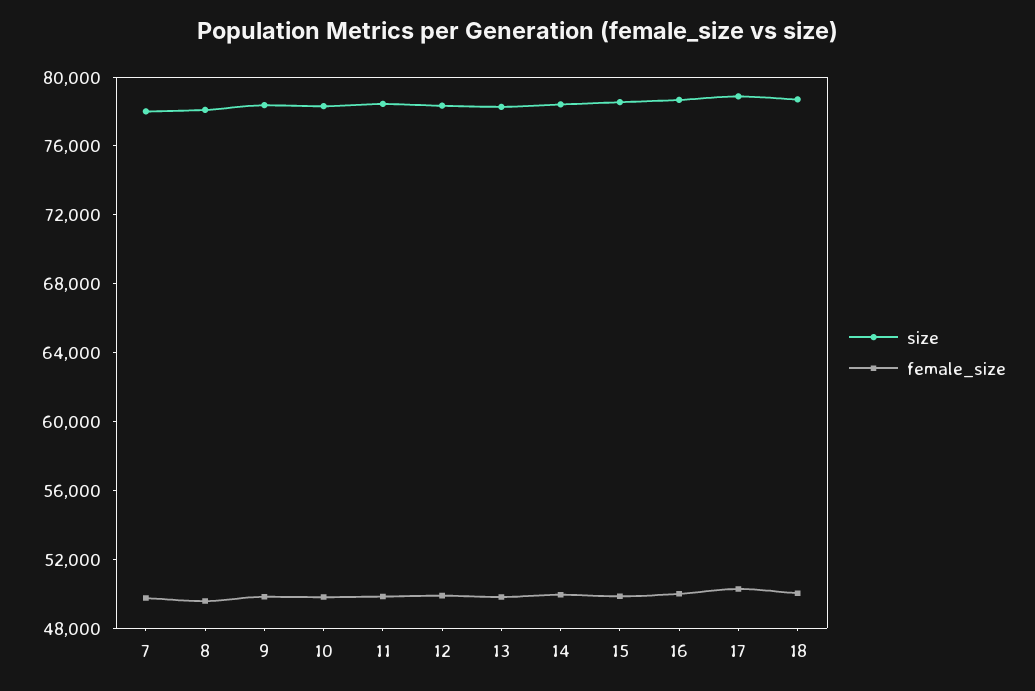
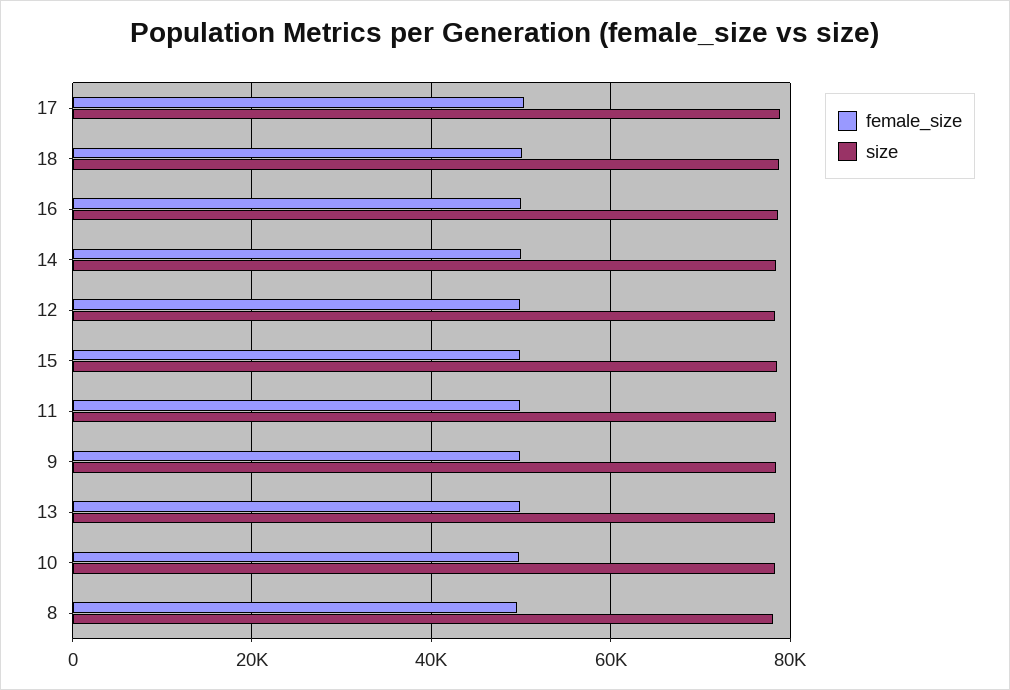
  {
    "size": {
-     "7": 78000,
      "8": 78000,
      "9": 78000,
      "10": 78000,
      "11": 78000,
      "12": 78000,
      "13": 78000,
      "14": 78000,
      "15": 79000,
      "16": 79000,
      "17": 79000,
      "18": 79000
    },
    "female_size": {
-     "7": 50000,
      "8": 50000,
      "9": 50000,
      "10": 50000,
      "11": 50000,
      "12": 50000,
      "13": 50000,
      "14": 50000,
      "15": 50000,
      "16": 50000,
      "17": 50000,
      "18": 50000
    }
  }

